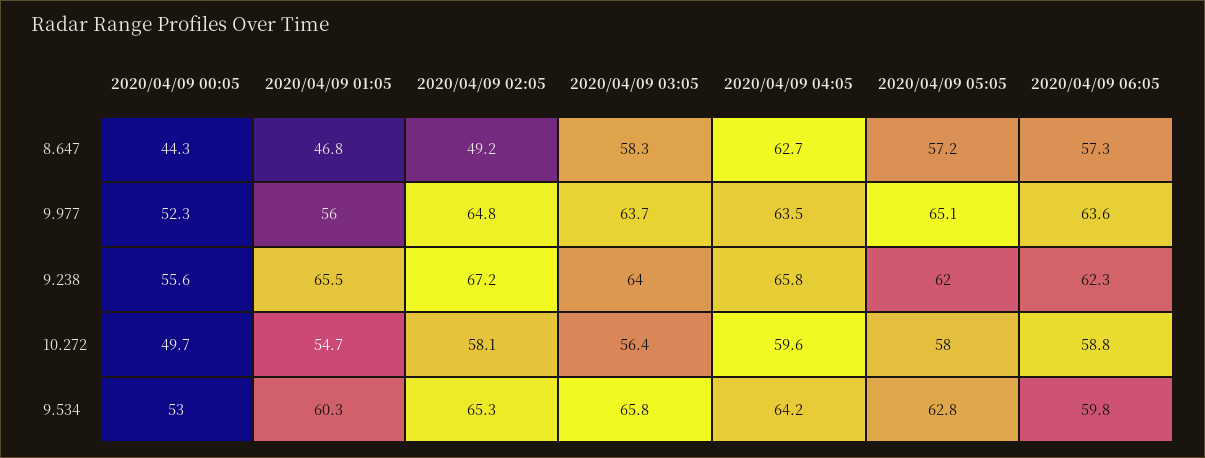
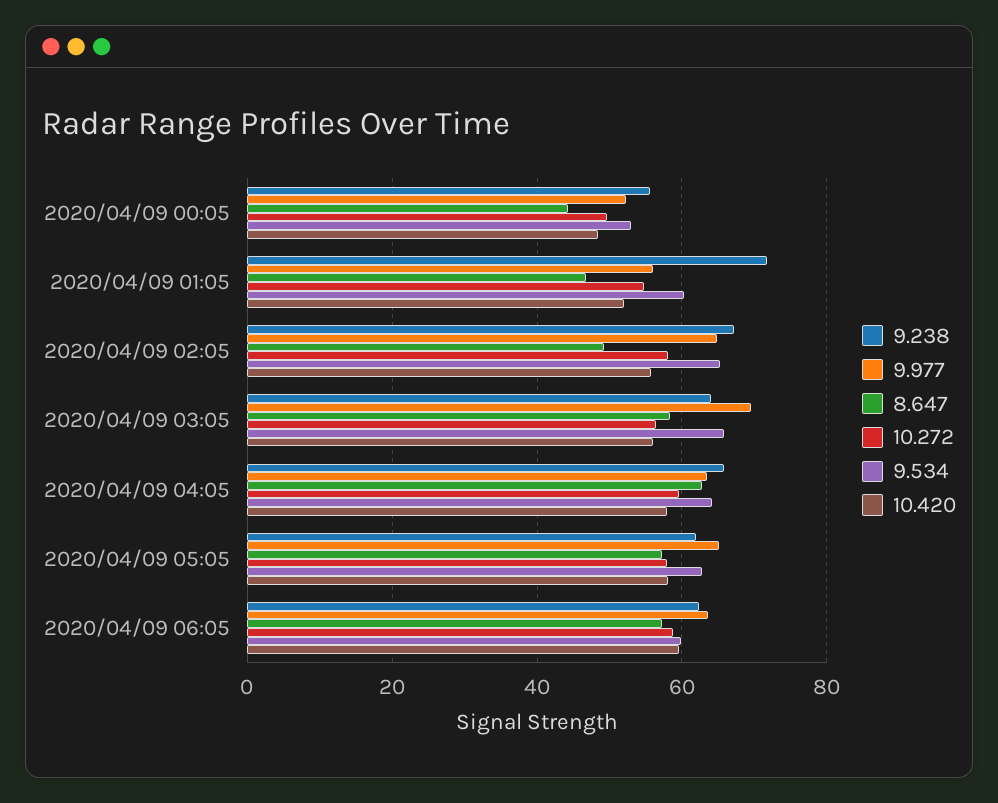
  {
    "8.647": {
      "2020/04/09 00:05": 44.3,
      "2020/04/09 01:05": 46.8,
      "2020/04/09 02:05": 49.2,
      "2020/04/09 03:05": 58.3,
      "2020/04/09 04:05": 62.7,
      "2020/04/09 05:05": 57.2,
      "2020/04/09 06:05": 57.3
    },
    "9.977": {
      "2020/04/09 00:05": 52.3,
      "2020/04/09 01:05": 56,
      "2020/04/09 02:05": 64.8,
-     "2020/04/09 03:05": 63.7,
+     "2020/04/09 03:05": 70,
      "2020/04/09 04:05": 63.5,
      "2020/04/09 05:05": 65.1,
      "2020/04/09 06:05": 63.6
    },
    "9.238": {
      "2020/04/09 00:05": 55.6,
-     "2020/04/09 01:05": 65.5,
+     "2020/04/09 01:05": 72,
      "2020/04/09 02:05": 67.2,
      "2020/04/09 03:05": 64,
      "2020/04/09 04:05": 65.8,
      "2020/04/09 05:05": 62,
      "2020/04/09 06:05": 62.3
    },
    "10.272": {
      "2020/04/09 00:05": 49.7,
      "2020/04/09 01:05": 54.7,
      "2020/04/09 02:05": 58.1,
      "2020/04/09 03:05": 56.4,
      "2020/04/09 04:05": 59.6,
      "2020/04/09 05:05": 58,
      "2020/04/09 06:05": 58.8
    },
    "9.534": {
      "2020/04/09 00:05": 53,
      "2020/04/09 01:05": 60.3,
      "2020/04/09 02:05": 65.3,
      "2020/04/09 03:05": 65.8,
      "2020/04/09 04:05": 64.2,
      "2020/04/09 05:05": 62.8,
      "2020/04/09 06:05": 59.8
-   }
+   },
+   "10.420": {
+     "2020/04/09 00:05": 48,
+     "2020/04/09 01:05": 52,
+     "2020/04/09 02:05": 56,
+     "2020/04/09 03:05": 56,
+     "2020/04/09 04:05": 58,
+     "2020/04/09 05:05": 58,
+     "2020/04/09 06:05": 60
+   }
  }

